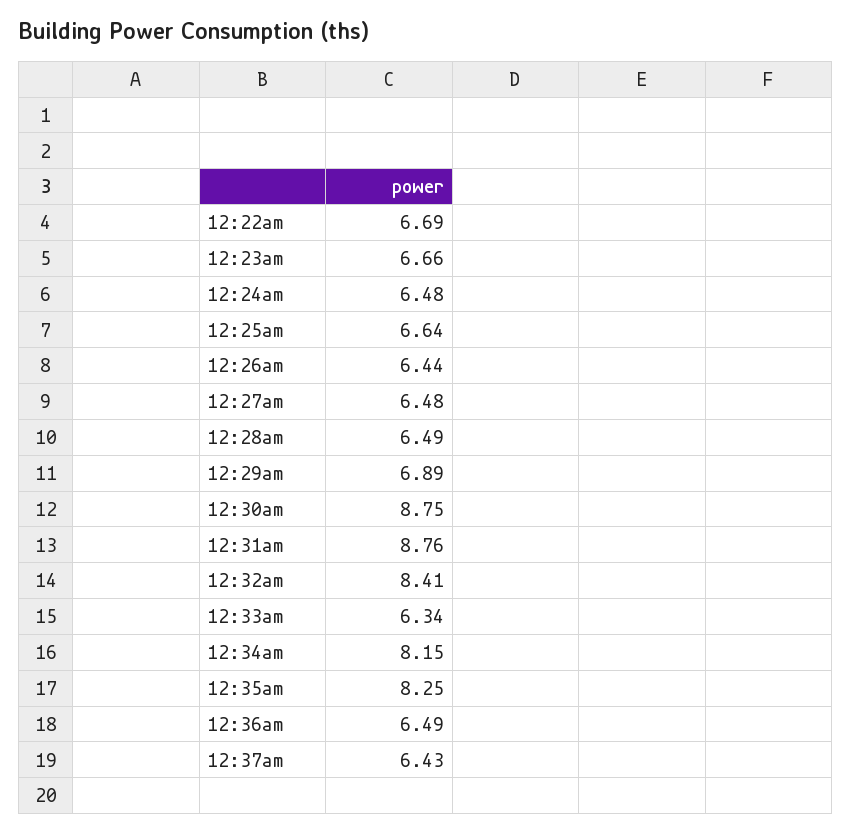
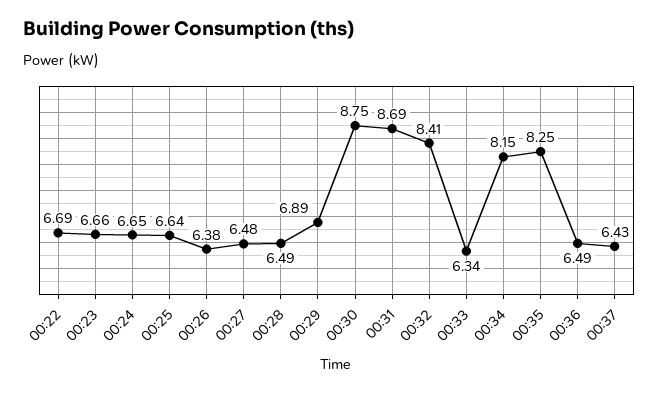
  {
    "12:22am": 6.69,
    "12:23am": 6.66,
-   "12:24am": 6.48,
+   "12:24am": 6.65,
    "12:25am": 6.64,
-   "12:26am": 6.44,
+   "12:26am": 6.38,
    "12:27am": 6.48,
    "12:28am": 6.49,
    "12:29am": 6.89,
    "12:30am": 8.75,
-   "12:31am": 8.76,
+   "12:31am": 8.69,
    "12:32am": 8.41,
    "12:33am": 6.34,
    "12:34am": 8.15,
    "12:35am": 8.25,
    "12:36am": 6.49,
    "12:37am": 6.43
  }

